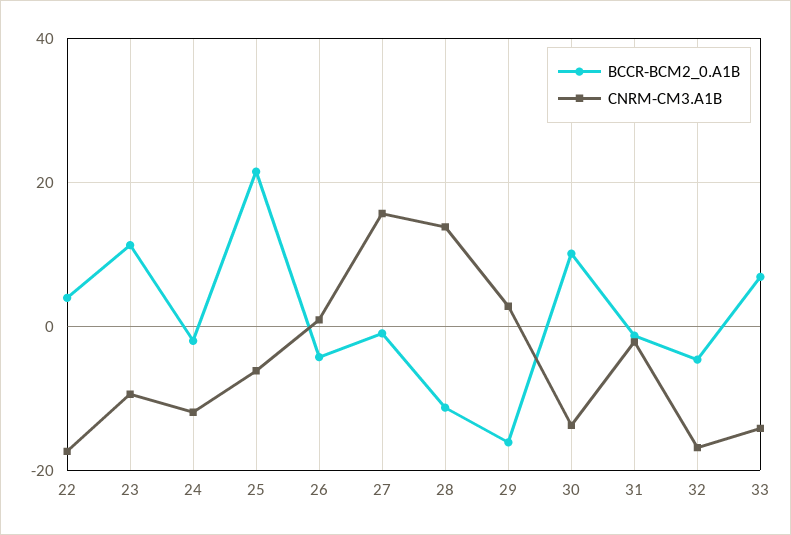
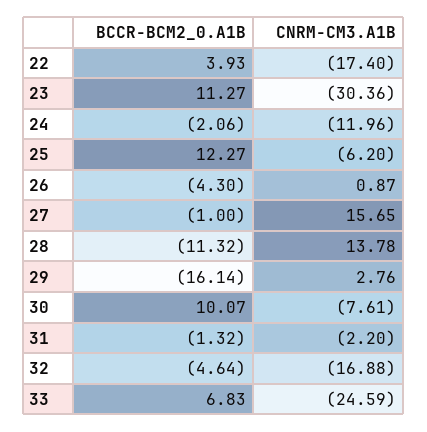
  {
    "BCCR-BCM2_0.A1B": {
      "22": 3.93,
      "23": 11.27,
      "24": -2.06,
-     "25": 22,
+     "25": 12.27,
      "26": -4.3,
      "27": -1,
      "28": -11.32,
      "29": -16.14,
      "30": 10.07,
      "31": -1.32,
      "32": -4.64,
      "33": 6.83
    },
    "CNRM-CM3.A1B": {
      "22": -17.4,
-     "23": -10,
+     "23": -30.36,
      "24": -11.96,
      "25": -6.2,
      "26": 0.87,
      "27": 15.65,
      "28": 13.78,
      "29": 2.76,
-     "30": -14,
+     "30": -7.61,
      "31": -2.2,
      "32": -16.88,
-     "33": -14
+     "33": -24.59
    }
  }

